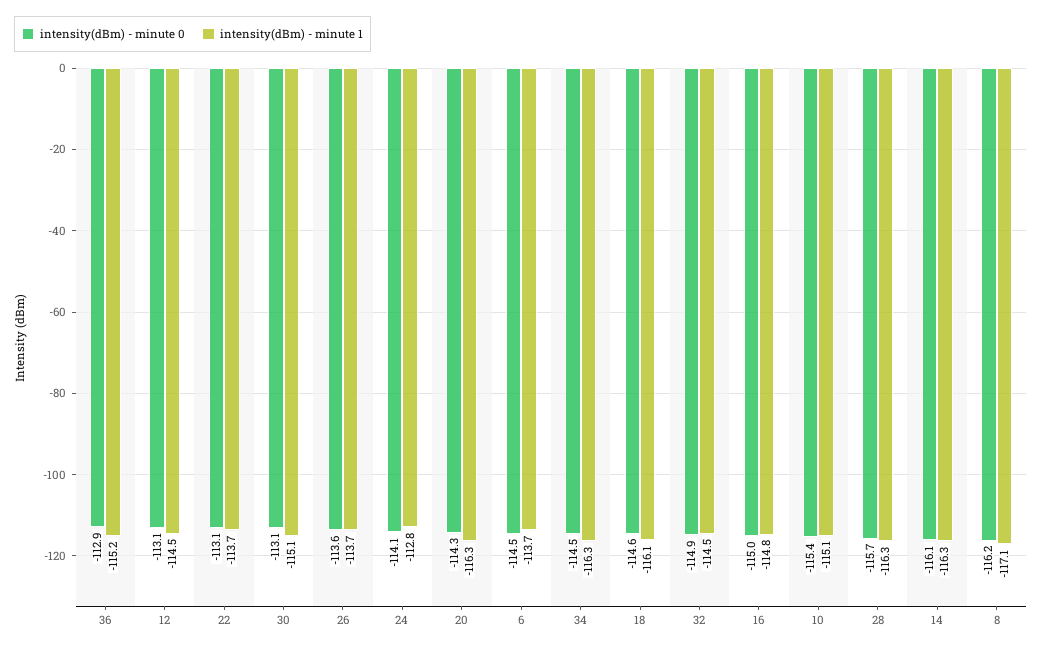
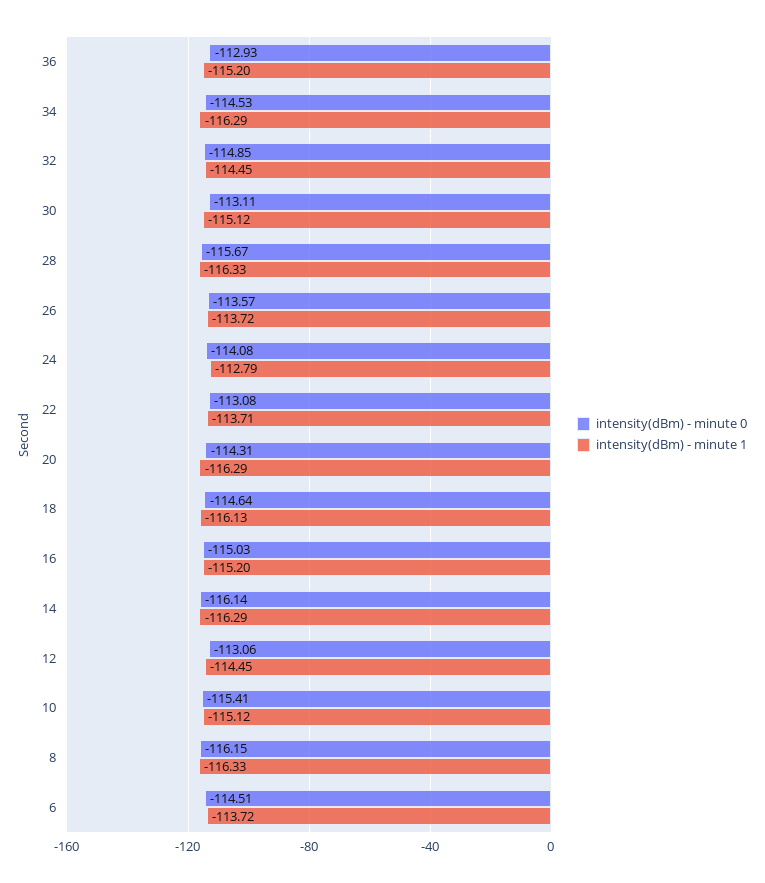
  {
    "intensity(dBm) - minute 0": {
      "36": -112.93,
      "12": -113.06,
      "22": -113.08,
      "30": -113.11,
      "26": -113.57,
      "24": -114.08,
      "20": -114.31,
      "6": -114.51,
      "34": -114.53,
      "18": -114.64,
      "32": -114.85,
      "16": -115.03,
      "10": -115.41,
      "28": -115.67,
      "14": -116.14,
      "8": -116.15
    },
    "intensity(dBm) - minute 1": {
      "36": -115.2,
      "12": -114.45,
      "22": -113.71,
      "30": -115.12,
      "26": -113.72,
      "24": -112.79,
      "20": -116.29,
      "6": -113.72,
      "34": -116.29,
      "18": -116.13,
      "32": -114.45,
-     "16": -114.8,
+     "16": -115.2,
      "10": -115.12,
      "28": -116.33,
      "14": -116.29,
-     "8": -117.1
+     "8": -116.33
    }
  }

